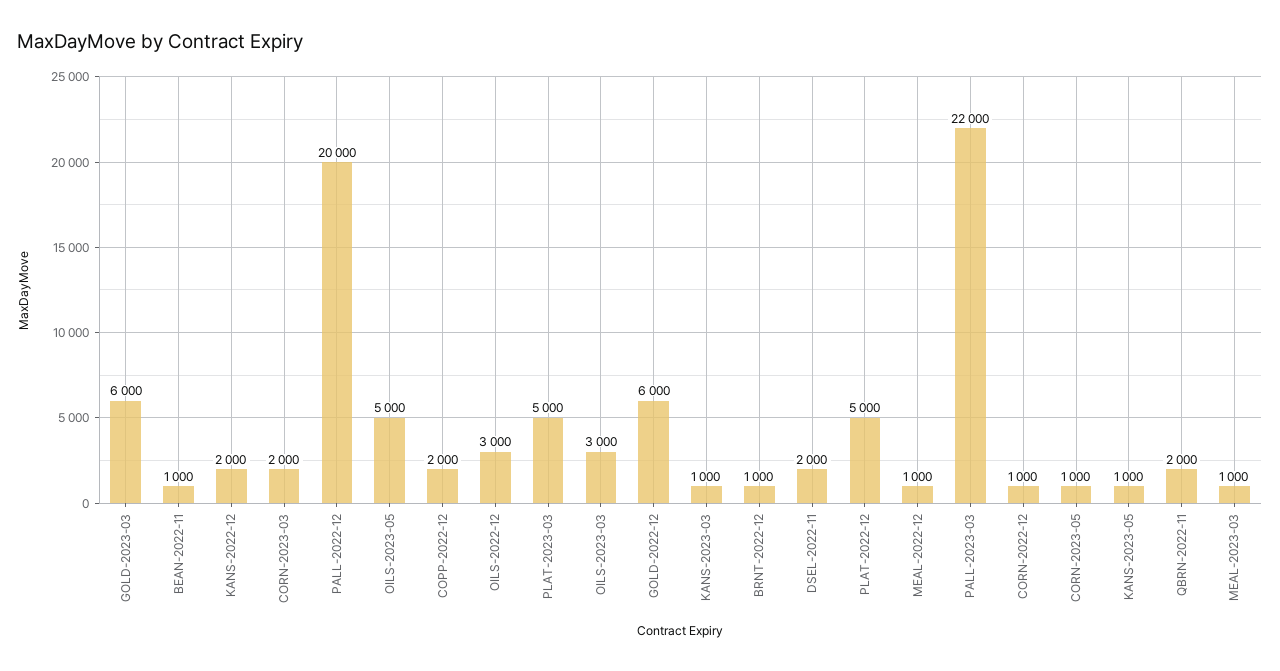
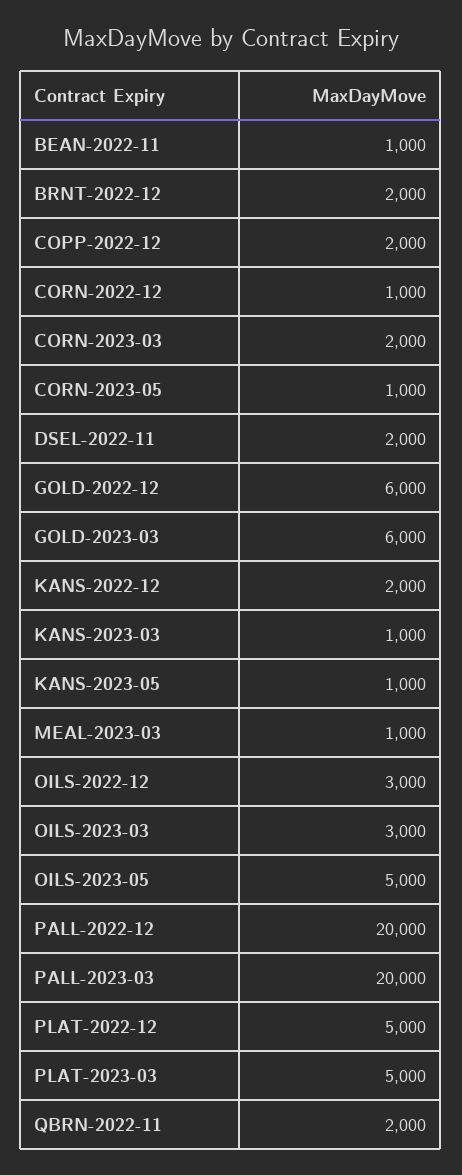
  {
    "GOLD-2023-03": 6000,
    "BEAN-2022-11": 1000,
    "KANS-2022-12": 2000,
    "CORN-2023-03": 2000,
    "PALL-2022-12": 20000,
    "OILS-2023-05": 5000,
    "COPP-2022-12": 2000,
    "OILS-2022-12": 3000,
    "PLAT-2023-03": 5000,
    "OILS-2023-03": 3000,
    "GOLD-2022-12": 6000,
    "KANS-2023-03": 1000,
-   "BRNT-2022-12": 1000,
+   "BRNT-2022-12": 2000,
    "DSEL-2022-11": 2000,
    "PLAT-2022-12": 5000,
-   "MEAL-2022-12": 1000,
-   "PALL-2023-03": 22000,
+   "PALL-2023-03": 20000,
    "CORN-2022-12": 1000,
    "CORN-2023-05": 1000,
    "KANS-2023-05": 1000,
    "QBRN-2022-11": 2000,
    "MEAL-2023-03": 1000
  }

